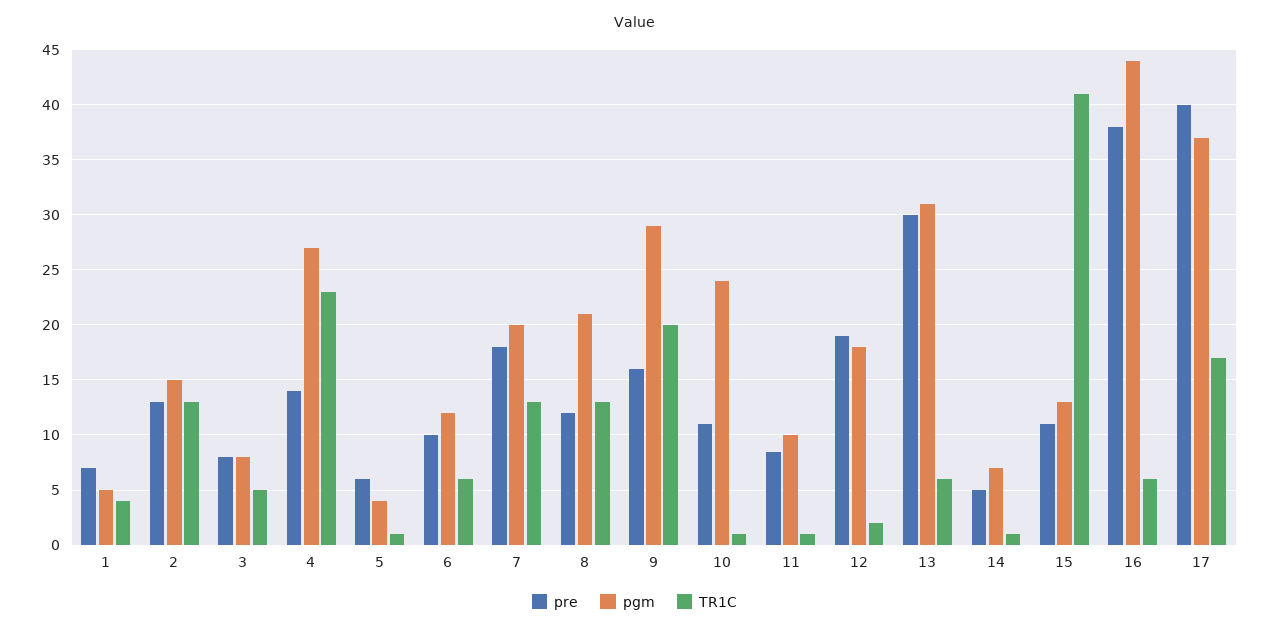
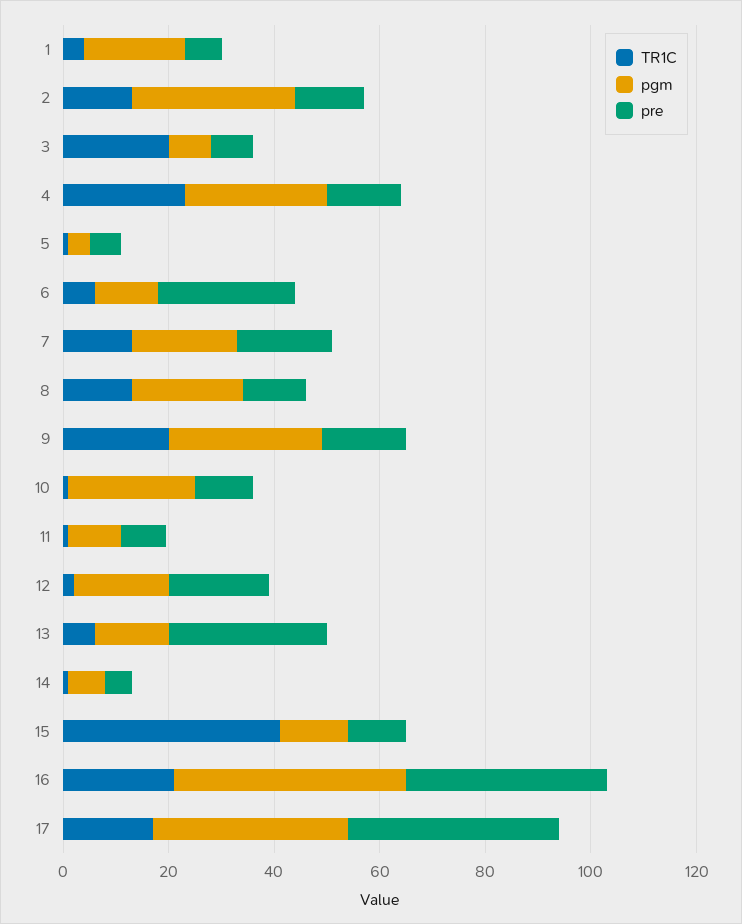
  {
    "pre": {
      "1": 7,
      "2": 13,
      "3": 8,
      "4": 14,
      "5": 6,
-     "6": 10,
+     "6": 25,
      "7": 18,
      "8": 12,
      "9": 16,
      "10": 11,
      "11": 9,
      "12": 19,
      "13": 30,
      "14": 5,
      "15": 11,
      "16": 38,
      "17": 40
    },
    "pgm": {
-     "1": 5,
+     "1": 20,
-     "2": 15,
+     "2": 30,
      "3": 8,
      "4": 27,
      "5": 4,
      "6": 12,
      "7": 20,
      "8": 21,
      "9": 29,
      "10": 24,
      "11": 10,
      "12": 18,
-     "13": 31,
+     "13": 15,
      "14": 7,
      "15": 13,
      "16": 44,
      "17": 37
    },
    "TR1C": {
      "1": 4,
      "2": 13,
-     "3": 5,
+     "3": 20,
      "4": 23,
      "5": 1,
      "6": 6,
      "7": 13,
      "8": 13,
      "9": 20,
      "10": 1,
      "11": 1,
      "12": 2,
      "13": 6,
      "14": 1,
      "15": 41,
-     "16": 6,
+     "16": 20,
      "17": 17
    }
  }

